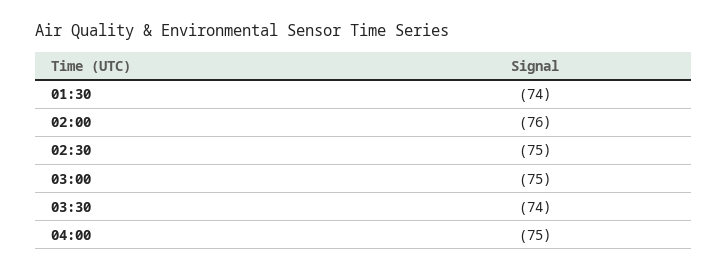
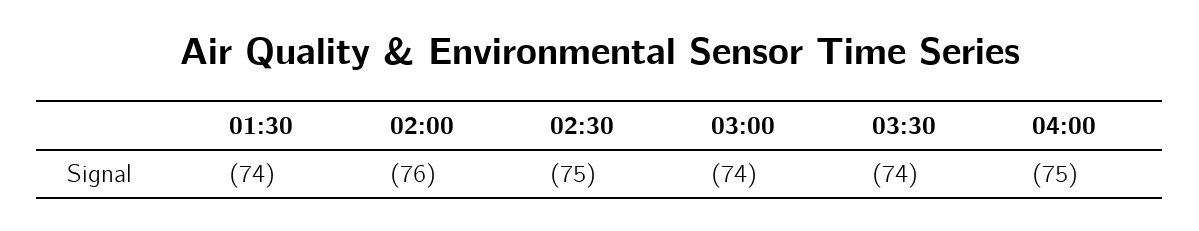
  {
    "01:30": -74,
    "02:00": -76,
    "02:30": -75,
-   "03:00": -75,
+   "03:00": -74,
    "03:30": -74,
    "04:00": -75
  }

